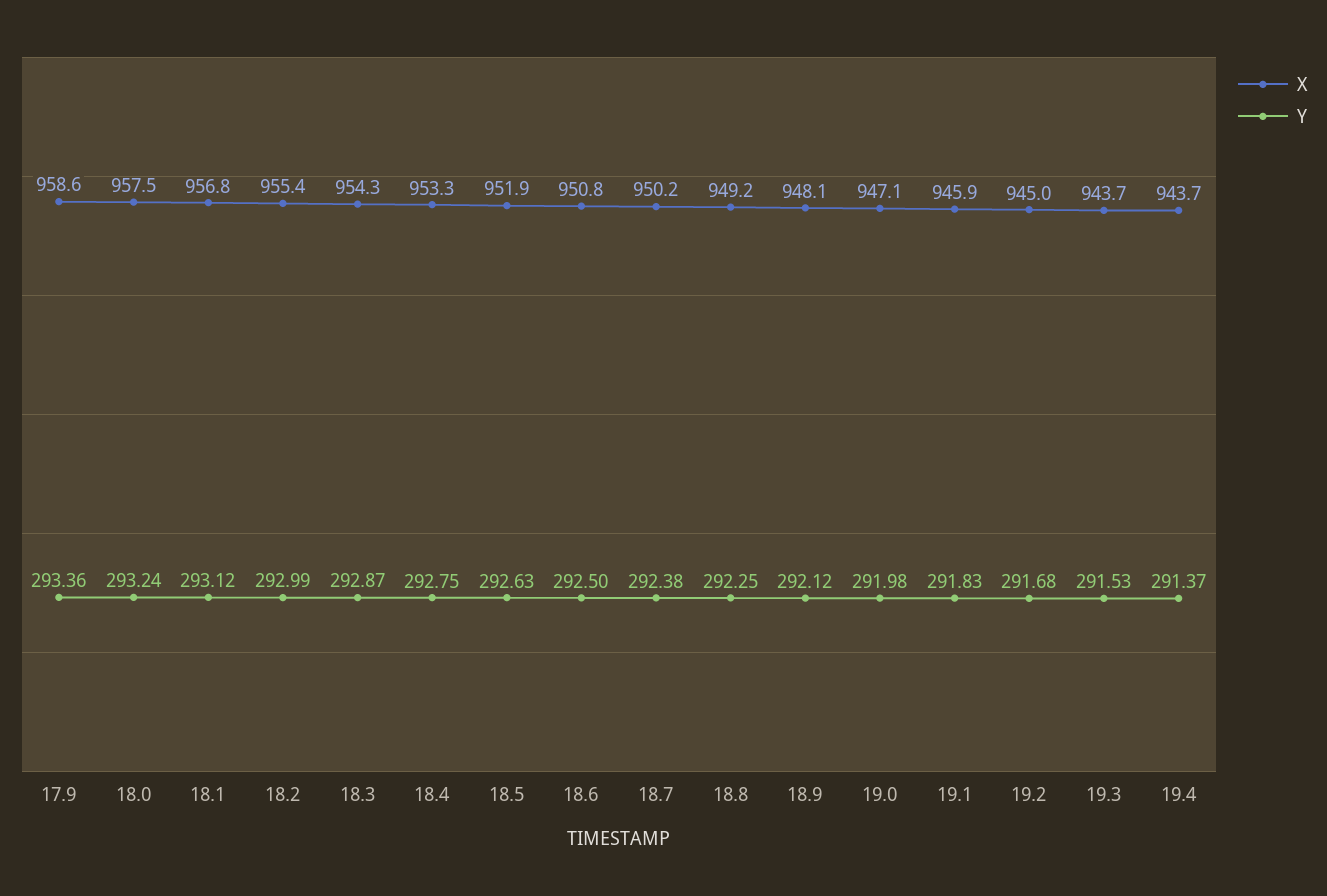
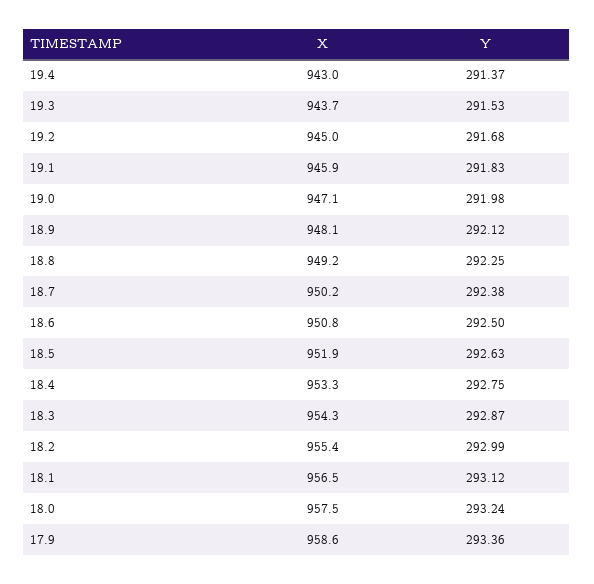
  {
    "X": {
      "17.9": 958.6,
      "18.0": 957.5,
-     "18.1": 956.8,
+     "18.1": 956.5,
      "18.2": 955.4,
      "18.3": 954.3,
      "18.4": 953.3,
      "18.5": 951.9,
      "18.6": 950.8,
      "18.7": 950.2,
      "18.8": 949.2,
      "18.9": 948.1,
      "19.0": 947.1,
      "19.1": 945.9,
      "19.2": 945,
      "19.3": 943.7,
-     "19.4": 943.7
+     "19.4": 943
    },
    "Y": {
      "17.9": 293.36,
      "18.0": 293.24,
      "18.1": 293.12,
      "18.2": 292.99,
      "18.3": 292.87,
      "18.4": 292.75,
      "18.5": 292.63,
      "18.6": 292.5,
      "18.7": 292.38,
      "18.8": 292.25,
      "18.9": 292.12,
      "19.0": 291.98,
      "19.1": 291.83,
      "19.2": 291.68,
      "19.3": 291.53,
      "19.4": 291.37
    }
  }

